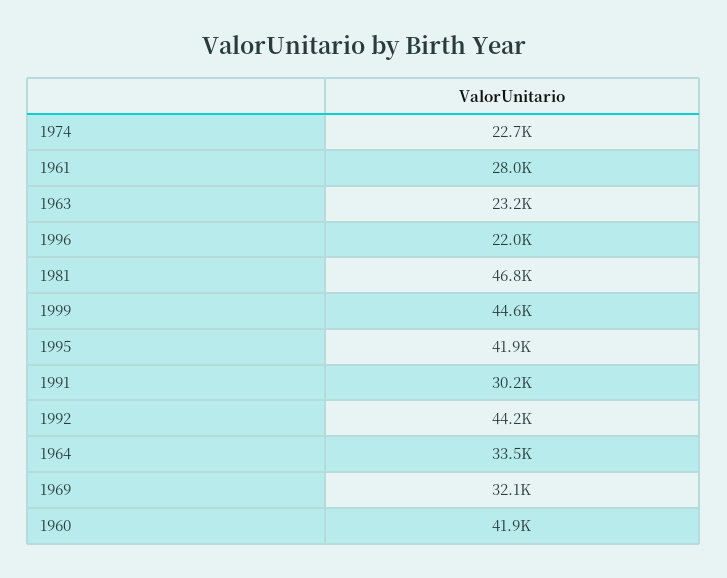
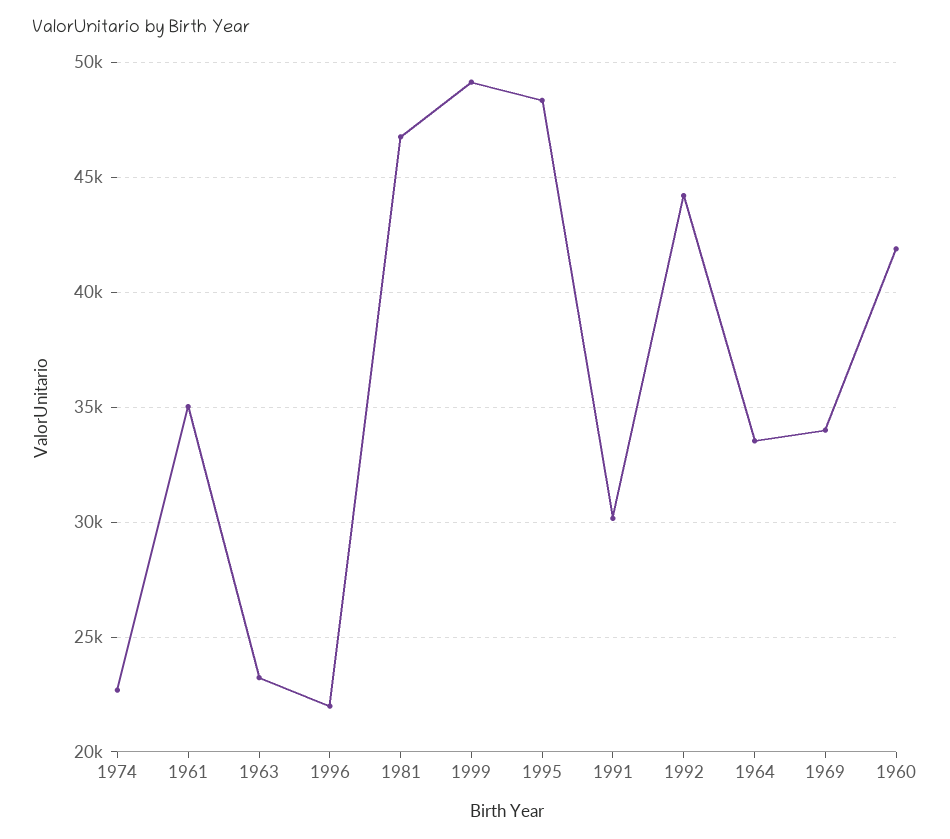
  {
    "1974": 22700,
-   "1961": 28000,
+   "1961": 35000,
    "1963": 23200,
    "1996": 22000,
    "1981": 46800,
-   "1999": 44600,
+   "1999": 49000,
-   "1995": 41900,
+   "1995": 48500,
    "1991": 30200,
    "1992": 44200,
    "1964": 33500,
-   "1969": 32100,
+   "1969": 34000,
    "1960": 41900
  }

